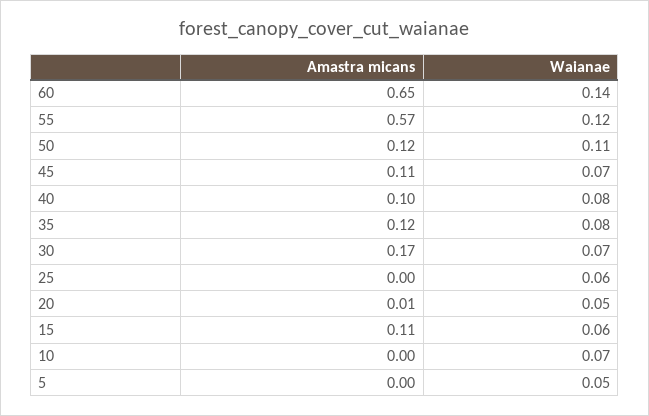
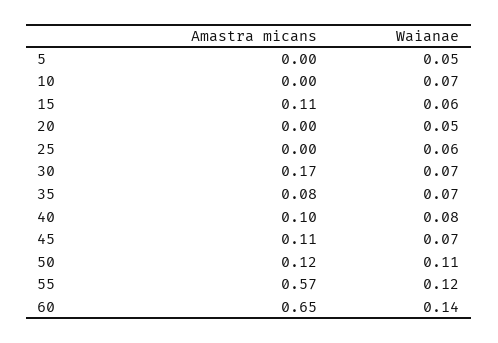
  {
    "Amastra micans": {
      "60": 0.65,
      "55": 0.57,
      "50": 0.12,
      "45": 0.11,
      "40": 0.1,
-     "35": 0.12,
+     "35": 0.08,
      "30": 0.17,
      "25": 0,
-     "20": 0.01,
+     "20": 0,
      "15": 0.11,
      "10": 0,
      "5": 0
    },
    "Waianae": {
      "60": 0.14,
      "55": 0.12,
      "50": 0.11,
      "45": 0.07,
      "40": 0.08,
-     "35": 0.08,
+     "35": 0.07,
      "30": 0.07,
      "25": 0.06,
      "20": 0.05,
      "15": 0.06,
      "10": 0.07,
      "5": 0.05
    }
  }

